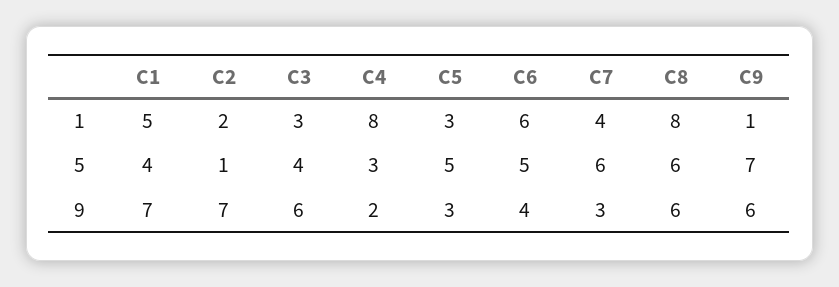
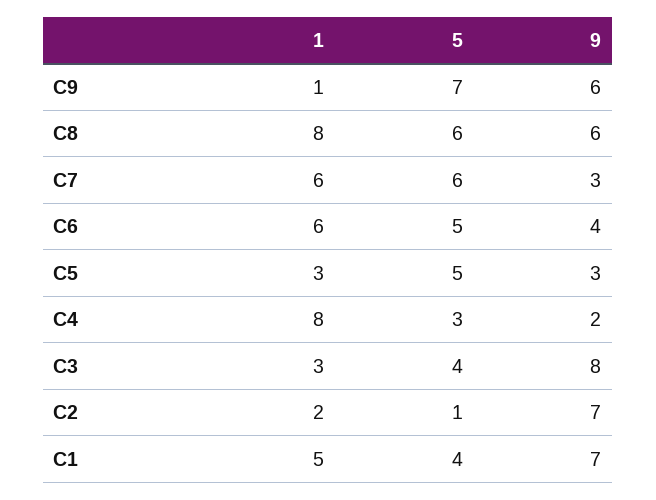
  {
    "C1": {
      "1": 5,
      "5": 4,
      "9": 7
    },
    "C2": {
      "1": 2,
      "5": 1,
      "9": 7
    },
    "C3": {
      "1": 3,
      "5": 4,
-     "9": 6
+     "9": 8
    },
    "C4": {
      "1": 8,
      "5": 3,
      "9": 2
    },
    "C5": {
      "1": 3,
      "5": 5,
      "9": 3
    },
    "C6": {
      "1": 6,
      "5": 5,
      "9": 4
    },
    "C7": {
-     "1": 4,
+     "1": 6,
      "5": 6,
      "9": 3
    },
    "C8": {
      "1": 8,
      "5": 6,
      "9": 6
    },
    "C9": {
      "1": 1,
      "5": 7,
      "9": 6
    }
  }

